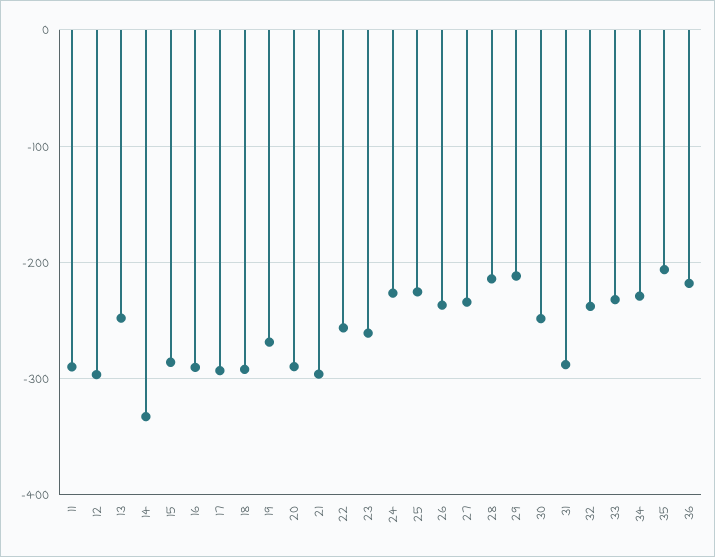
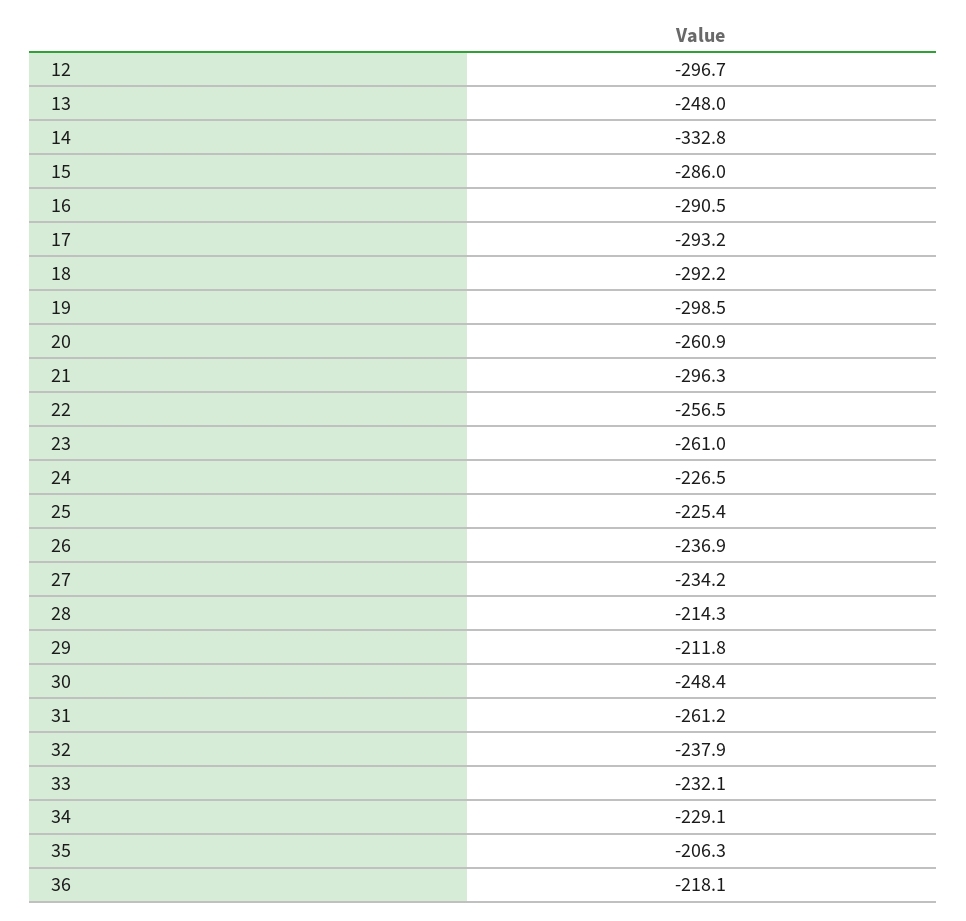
  {
-   "11": -290,
    "12": -296.7,
    "13": -248,
    "14": -332.8,
    "15": -286,
    "16": -290.5,
    "17": -293.2,
    "18": -292.2,
-   "19": -270,
+   "19": -298.5,
-   "20": -290,
+   "20": -260.9,
    "21": -296.3,
    "22": -256.5,
    "23": -261,
    "24": -226.5,
    "25": -225.4,
    "26": -236.9,
    "27": -234.2,
    "28": -214.3,
    "29": -211.8,
    "30": -248.4,
-   "31": -290,
+   "31": -261.2,
    "32": -237.9,
    "33": -232.1,
    "34": -229.1,
    "35": -206.3,
    "36": -218.1
  }

